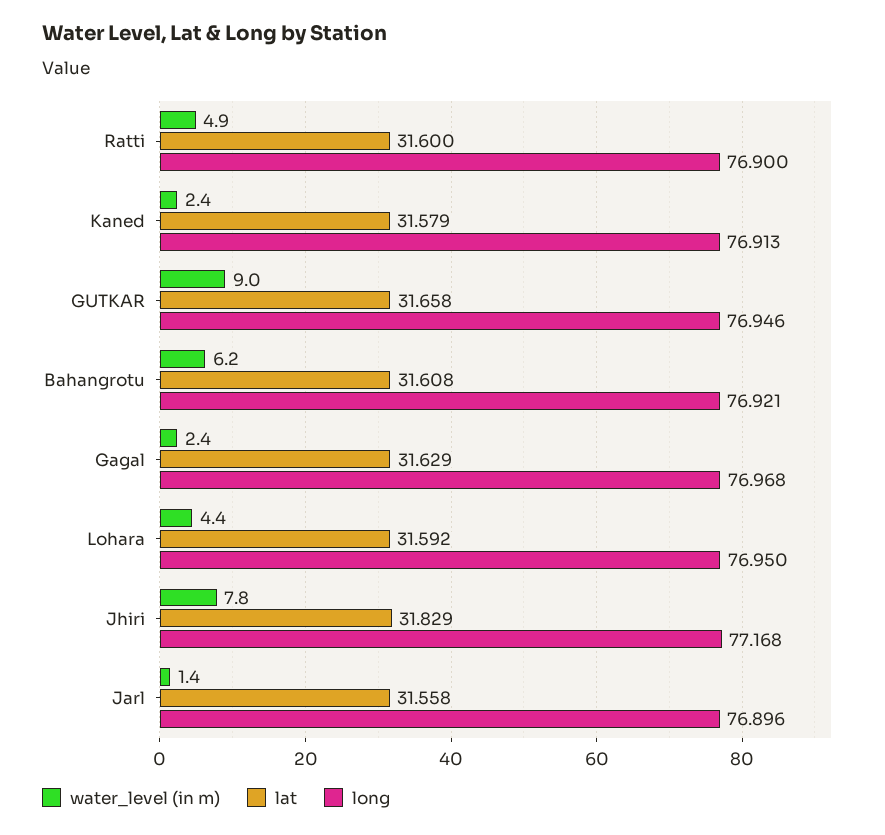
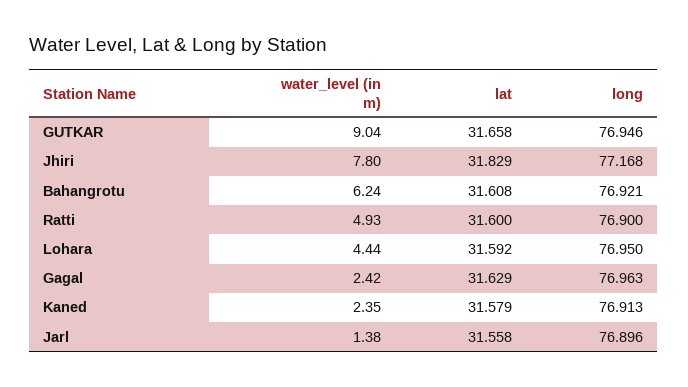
  {
    "water_level (in m)": {
      "Ratti": 4.93,
      "Kaned": 2.35,
      "GUTKAR": 9.04,
      "Bahangrotu": 6.24,
      "Gagal": 2.42,
      "Lohara": 4.44,
      "Jhiri": 7.8,
      "Jarl": 1.38
    },
    "lat": {
      "Ratti": 31.6,
      "Kaned": 31.579,
      "GUTKAR": 31.658,
      "Bahangrotu": 31.608,
      "Gagal": 31.629,
      "Lohara": 31.592,
      "Jhiri": 31.829,
      "Jarl": 31.558
    },
    "long": {
      "Ratti": 76.9,
      "Kaned": 76.913,
      "GUTKAR": 76.946,
      "Bahangrotu": 76.921,
-     "Gagal": 76.968,
+     "Gagal": 76.963,
      "Lohara": 76.95,
      "Jhiri": 77.168,
      "Jarl": 76.896
    }
  }

